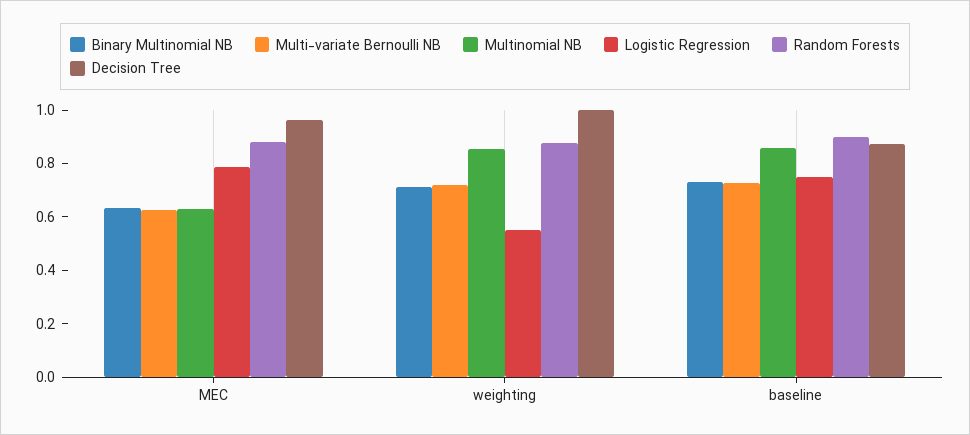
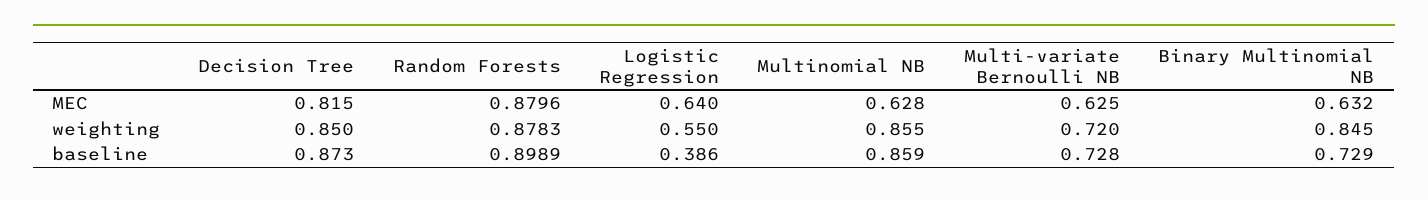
  {
    "Binary Multinomial NB": {
      "MEC": 0.632,
-     "weighting": 0.7,
+     "weighting": 0.845,
      "baseline": 0.729
    },
    "Multi-variate Bernoulli NB": {
      "MEC": 0.625,
      "weighting": 0.72,
      "baseline": 0.728
    },
    "Multinomial NB": {
      "MEC": 0.628,
      "weighting": 0.855,
      "baseline": 0.859
    },
    "Logistic Regression": {
-     "MEC": 0.8,
+     "MEC": 0.64,
      "weighting": 0.55,
-     "baseline": 0.75
+     "baseline": 0.386
    },
    "Random Forests": {
      "MEC": 0.8796,
      "weighting": 0.8783,
      "baseline": 0.8989
    },
    "Decision Tree": {
-     "MEC": 0.95,
+     "MEC": 0.815,
-     "weighting": 1,
+     "weighting": 0.85,
      "baseline": 0.873
    }
  }

